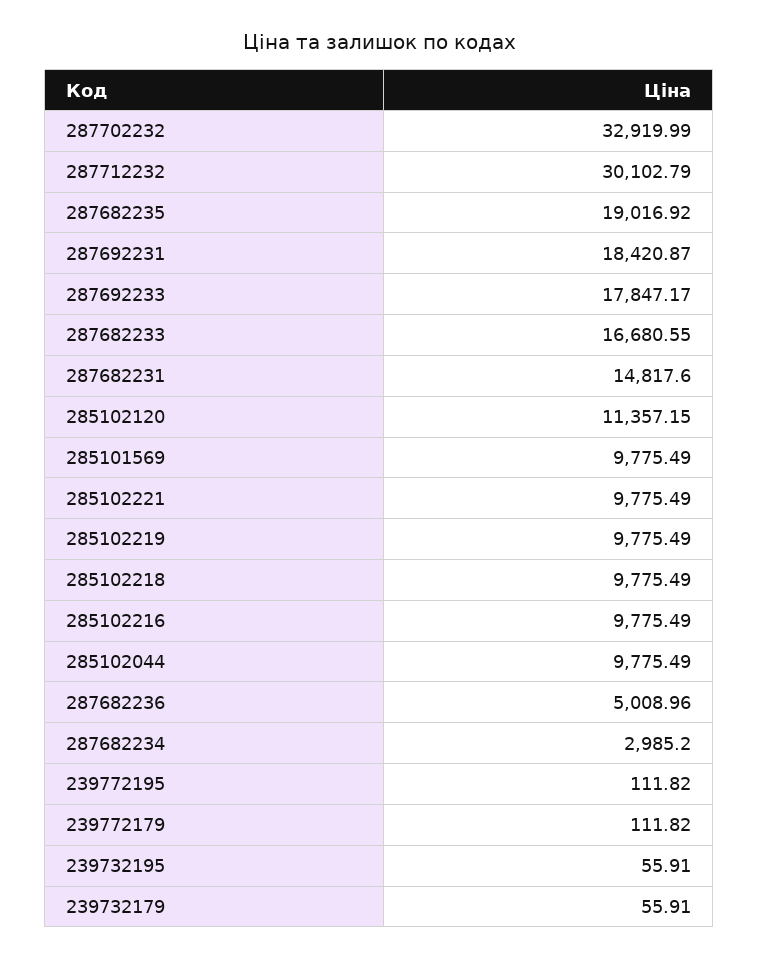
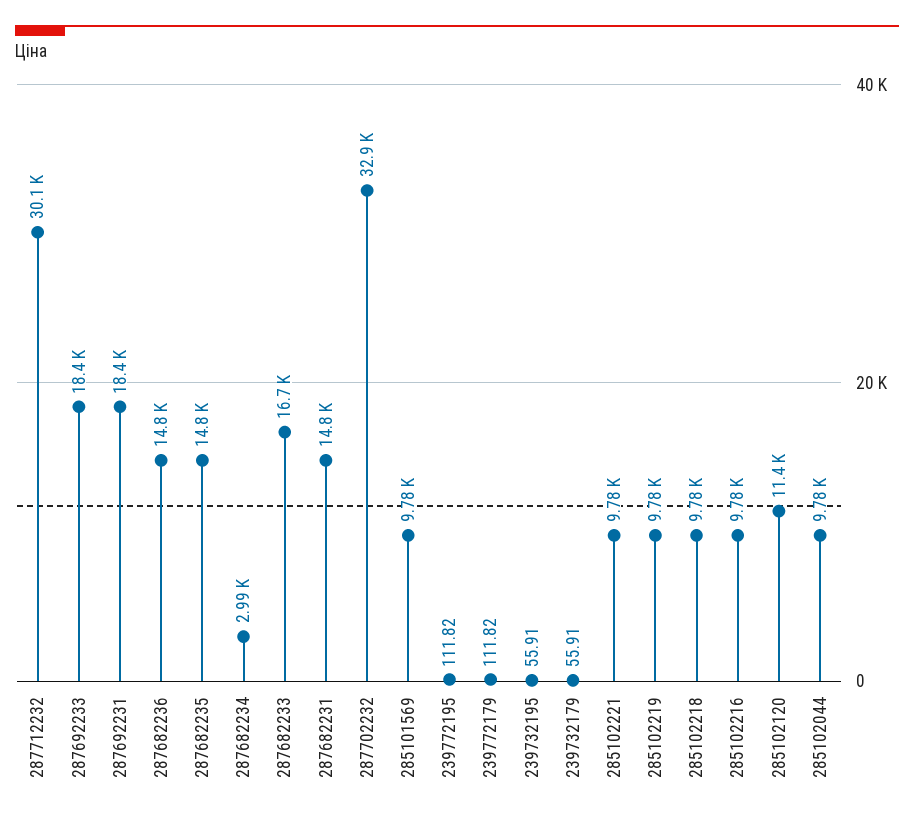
  {
    "287702232": 32919.99,
    "287712232": 30102.79,
-   "287682235": 19016.92,
+   "287682235": 14800,
    "287692231": 18420.87,
-   "287692233": 17847.17,
+   "287692233": 18400,
    "287682233": 16680.55,
    "287682231": 14817.6,
    "285102120": 11357.15,
    "285101569": 9775.49,
    "285102221": 9775.49,
    "285102219": 9775.49,
    "285102218": 9775.49,
    "285102216": 9775.49,
    "285102044": 9775.49,
-   "287682236": 5008.96,
+   "287682236": 14800,
    "287682234": 2985.2,
    "239772195": 111.82,
    "239772179": 111.82,
    "239732195": 55.91,
    "239732179": 55.91
  }

